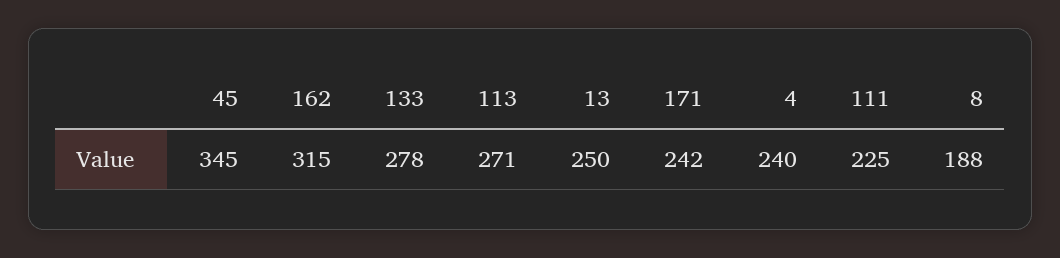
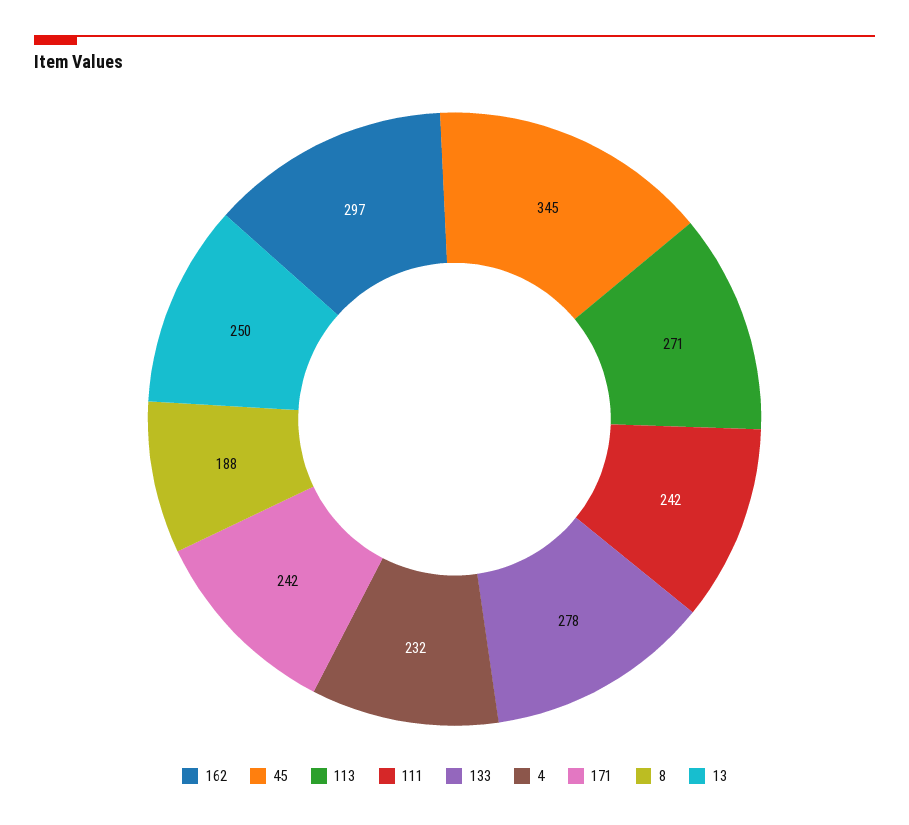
  {
    "45": 345,
-   "162": 315,
+   "162": 297,
    "133": 278,
    "113": 271,
    "13": 250,
    "171": 242,
-   "4": 240,
+   "4": 232,
-   "111": 225,
+   "111": 242,
    "8": 188
  }

